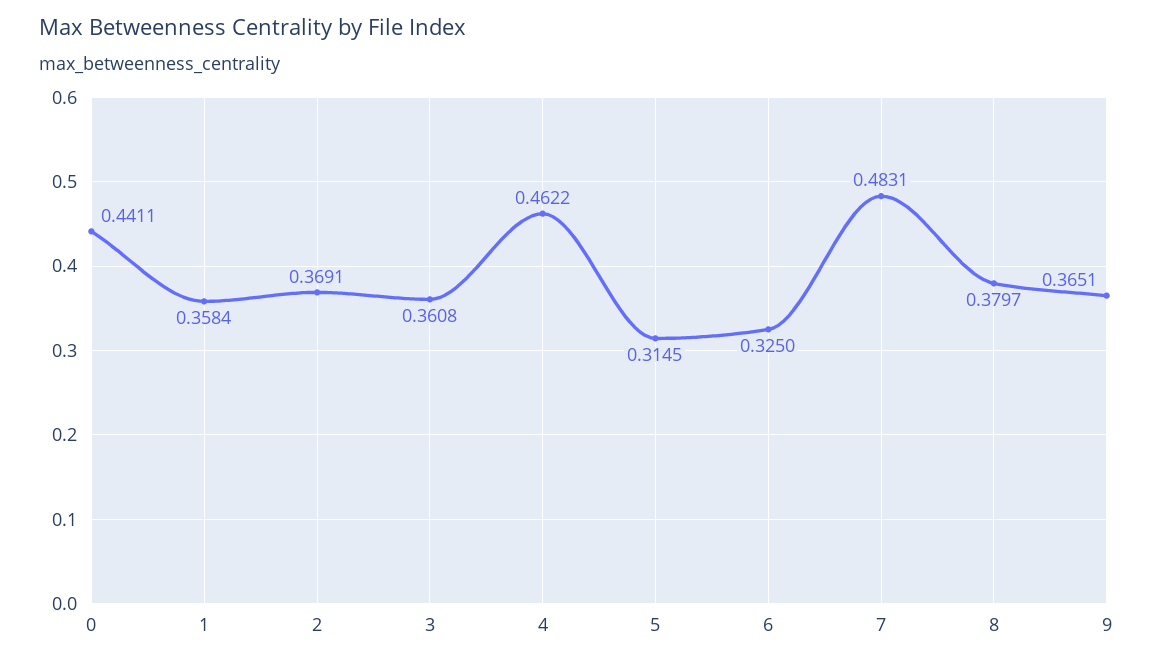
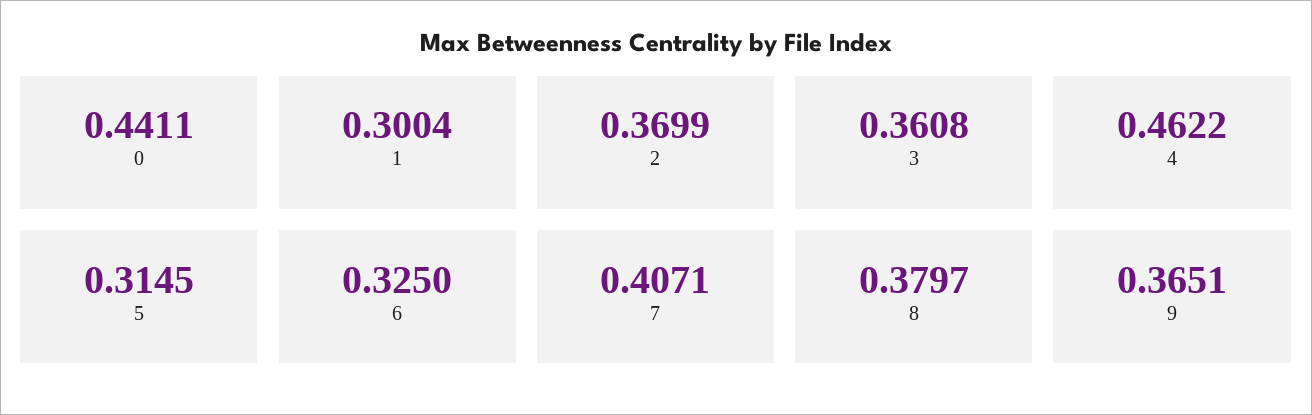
  {
    "0": 0.4411,
-   "1": 0.3584,
+   "1": 0.3004,
-   "2": 0.3691,
+   "2": 0.3699,
    "3": 0.3608,
    "4": 0.4622,
    "5": 0.3145,
    "6": 0.325,
-   "7": 0.4831,
+   "7": 0.4071,
    "8": 0.3797,
    "9": 0.3651
  }

